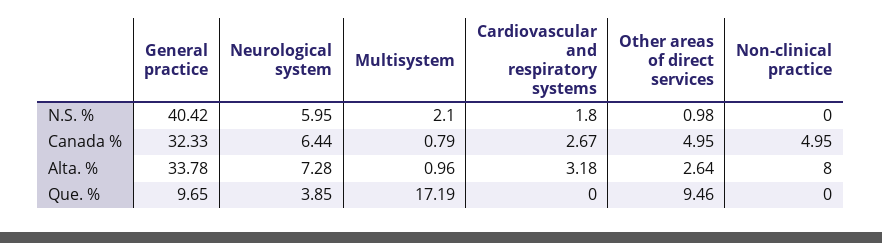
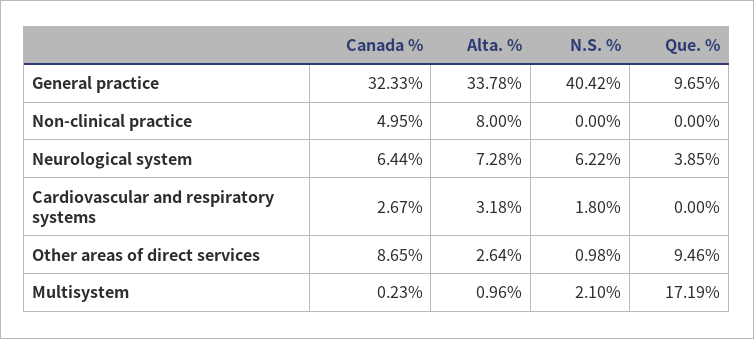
  {
    "General practice": {
      "N.S. %": 40.42,
      "Canada %": 32.33,
      "Alta. %": 33.78,
      "Que. %": 9.65
    },
    "Neurological system": {
-     "N.S. %": 5.95,
+     "N.S. %": 6.22,
      "Canada %": 6.44,
      "Alta. %": 7.28,
      "Que. %": 3.85
    },
    "Multisystem": {
      "N.S. %": 2.1,
-     "Canada %": 0.79,
+     "Canada %": 0.23,
      "Alta. %": 0.96,
      "Que. %": 17.19
    },
    "Cardiovascular and respiratory systems": {
      "N.S. %": 1.8,
      "Canada %": 2.67,
      "Alta. %": 3.18,
      "Que. %": 0
    },
    "Other areas of direct services": {
      "N.S. %": 0.98,
-     "Canada %": 4.95,
+     "Canada %": 8.65,
      "Alta. %": 2.64,
      "Que. %": 9.46
    },
    "Non-clinical practice": {
      "N.S. %": 0,
      "Canada %": 4.95,
      "Alta. %": 8,
      "Que. %": 0
    }
  }

